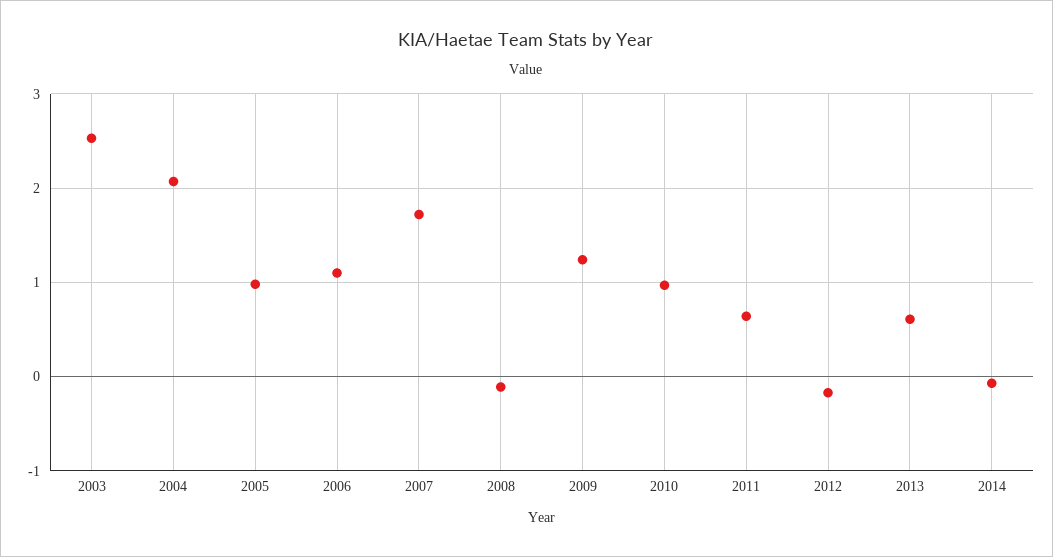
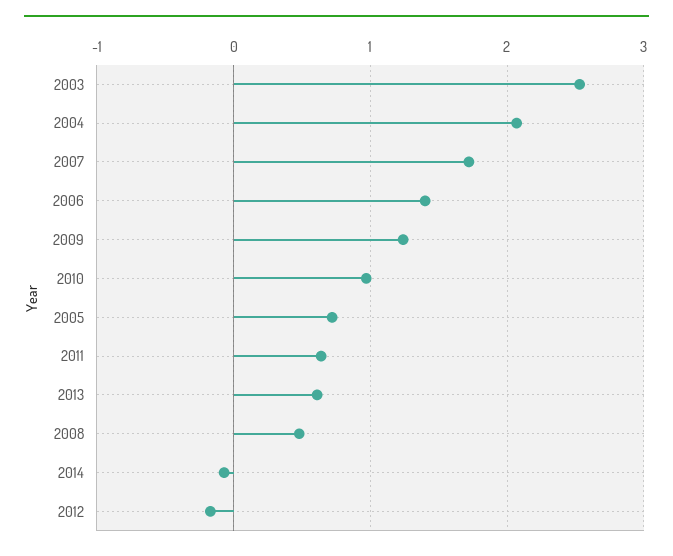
  {
    "2003": 2.5,
    "2004": 2.1,
-   "2005": 1,
+   "2005": 0.7,
-   "2006": 1.1,
+   "2006": 1.4,
    "2007": 1.7,
-   "2008": -0.1,
+   "2008": 0.5,
    "2009": 1.2,
    "2010": 1,
    "2011": 0.6,
    "2012": -0.2,
    "2013": 0.6,
    "2014": -0.1
  }

